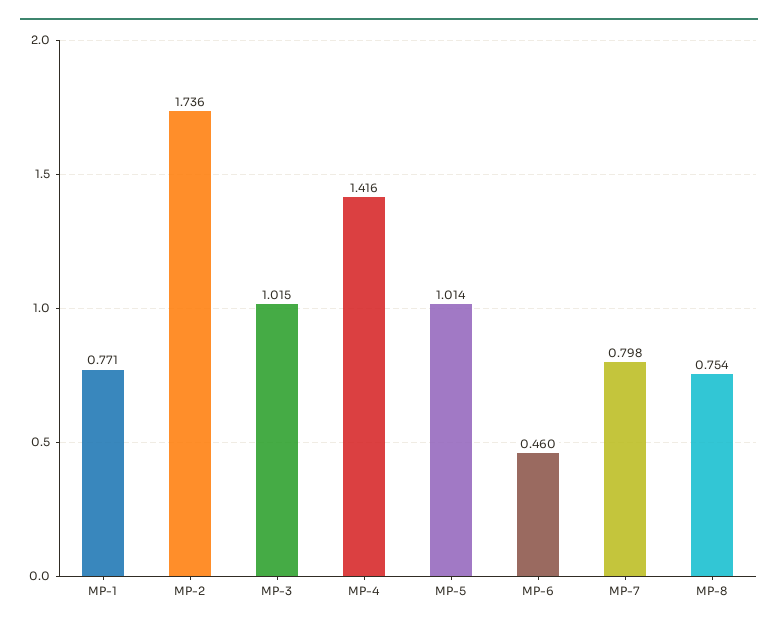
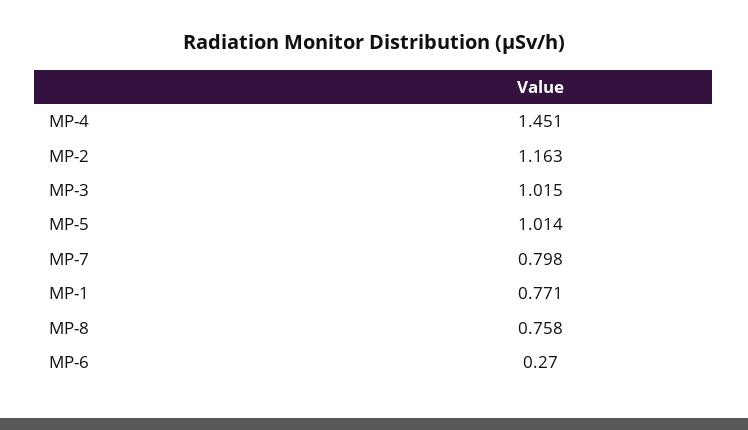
  {
    "MP-1": 0.771,
-   "MP-2": 1.736,
+   "MP-2": 1.163,
    "MP-3": 1.015,
-   "MP-4": 1.416,
+   "MP-4": 1.451,
    "MP-5": 1.014,
-   "MP-6": 0.46,
+   "MP-6": 0.27,
    "MP-7": 0.798,
-   "MP-8": 0.754
+   "MP-8": 0.758
  }

